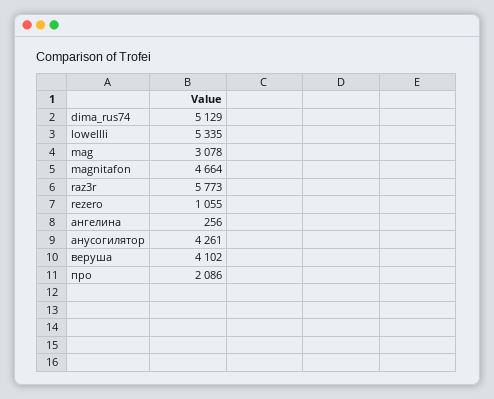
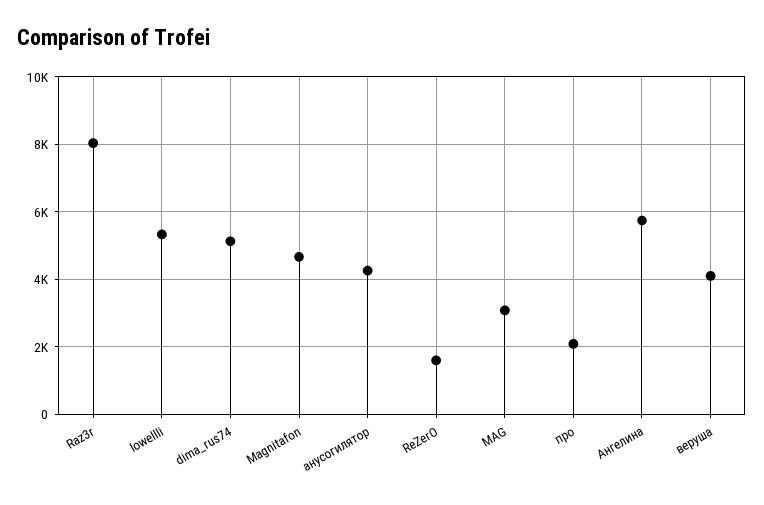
  {
    "dima_rus74": 5129,
    "lowellli": 5335,
    "mag": 3078,
    "magnitafon": 4664,
-   "raz3r": 5773,
+   "raz3r": 8000,
-   "rezero": 1055,
+   "rezero": 1600,
-   "ангелина": 256,
+   "ангелина": 5800,
    "анусогилятор": 4261,
    "веруша": 4102,
    "про": 2086
  }

